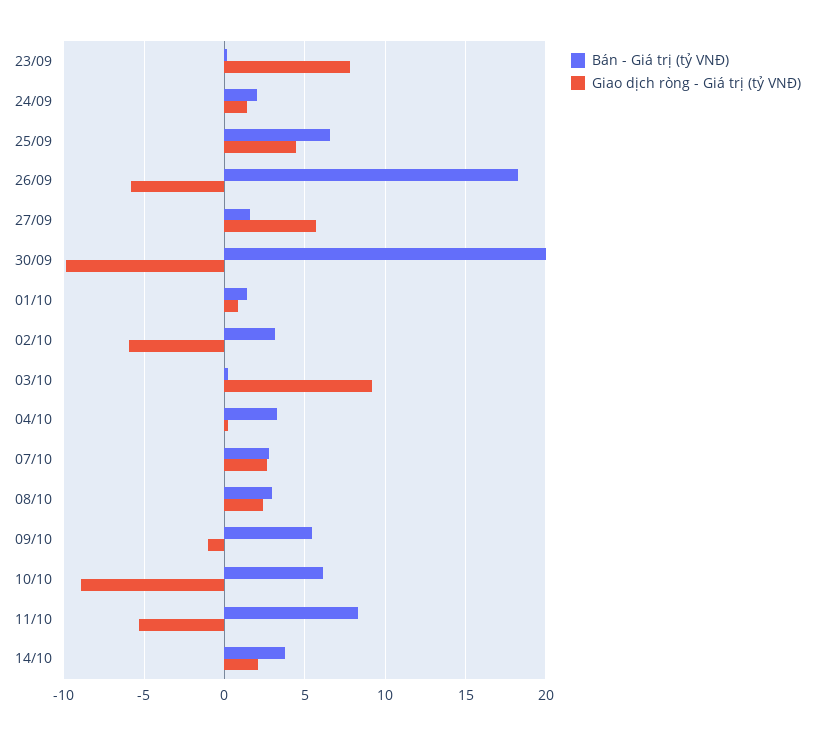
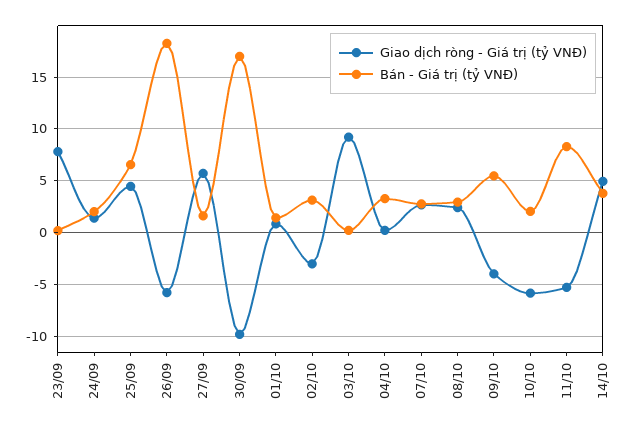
  {
    "Bán - Giá trị (tỷ VNĐ)": {
      "23/09": 0,
      "24/09": 2,
      "25/09": 6.5,
      "26/09": 18.5,
      "27/09": 1.5,
-     "30/09": 20,
+     "30/09": 17,
      "01/10": 1.5,
      "02/10": 3,
      "03/10": 0,
      "04/10": 3.5,
      "07/10": 3,
      "08/10": 3,
      "09/10": 5.5,
-     "10/10": 6,
+     "10/10": 2,
      "11/10": 8.5,
      "14/10": 4
    },
    "Giao dịch ròng - Giá trị (tỷ VNĐ)": {
      "23/09": 8,
      "24/09": 1.5,
      "25/09": 4.5,
      "26/09": -6,
      "27/09": 5.5,
      "30/09": -10,
      "01/10": 1,
-     "02/10": -6,
+     "02/10": -3,
      "03/10": 9,
      "04/10": 0,
      "07/10": 2.5,
      "08/10": 2.5,
-     "09/10": -1,
+     "09/10": -4,
-     "10/10": -9,
+     "10/10": -6,
      "11/10": -5.5,
-     "14/10": 2
+     "14/10": 5
    }
  }

